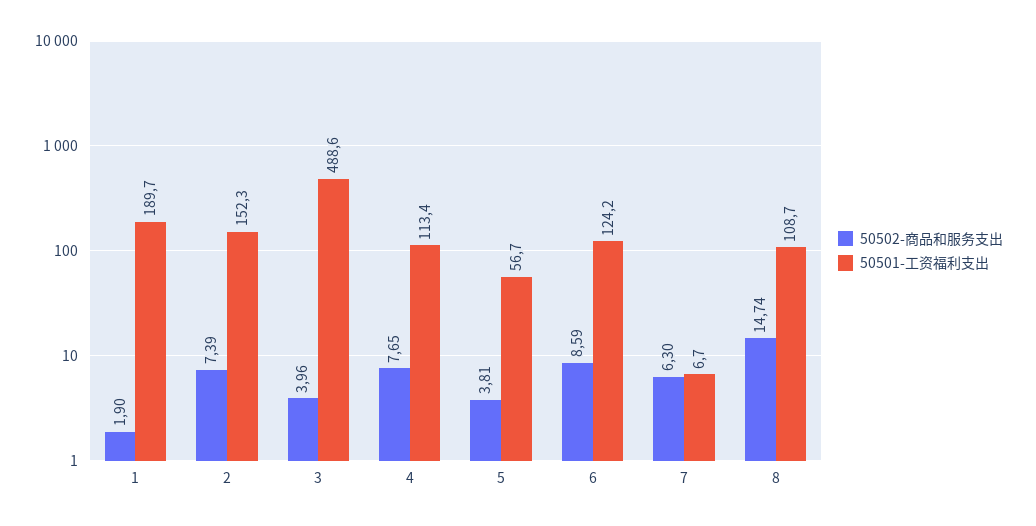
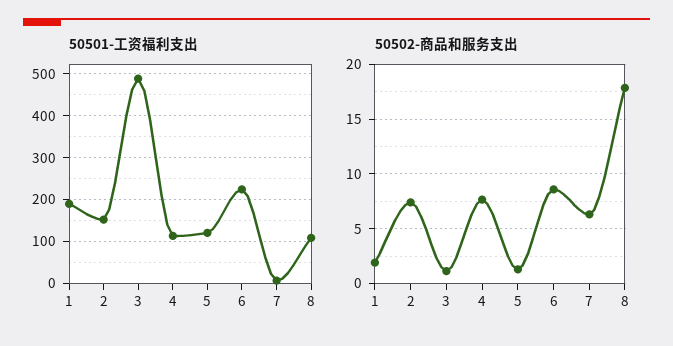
  {
    "50502-商品和服务支出": {
      "1": 1.9,
      "2": 7.39,
-     "3": 3.96,
+     "3": 1,
      "4": 7.65,
-     "5": 3.81,
+     "5": 1,
      "6": 8.59,
      "7": 6.3,
-     "8": 14.74
+     "8": 18
    },
    "50501-工资福利支出": {
      "1": 189.7,
      "2": 152.3,
      "3": 488.6,
      "4": 113.4,
-     "5": 56.7,
+     "5": 120,
-     "6": 124.2,
+     "6": 220,
      "7": 6.7,
      "8": 108.7
    }
  }

